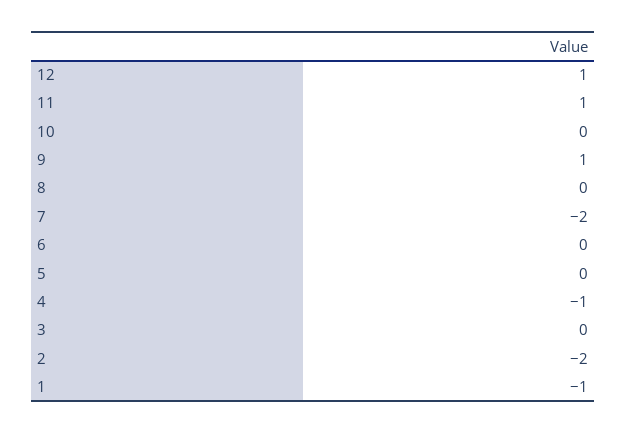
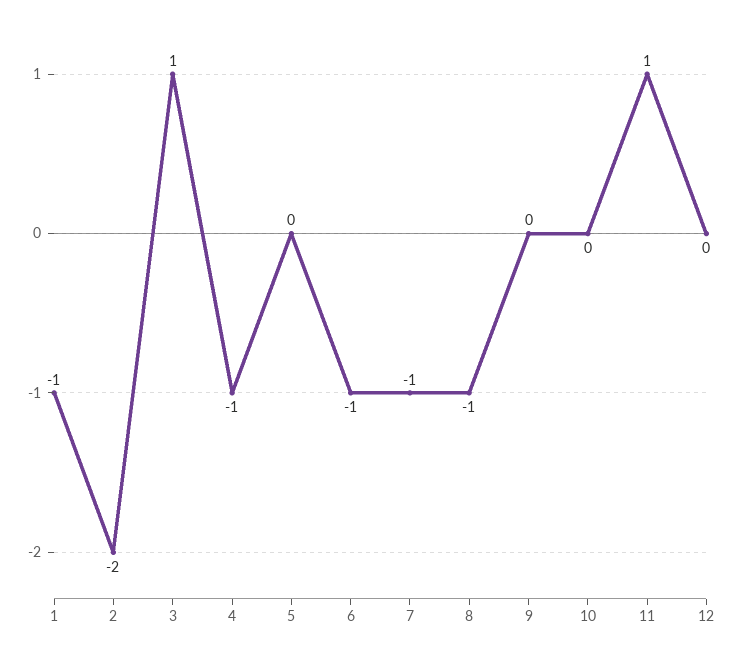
  {
-   "12": 1,
+   "12": 0,
    "11": 1,
    "10": 0,
-   "9": 1,
+   "9": 0,
-   "8": 0,
+   "8": -1,
-   "7": -2,
+   "7": -1,
-   "6": 0,
+   "6": -1,
    "5": 0,
    "4": -1,
-   "3": 0,
+   "3": 1,
    "2": -2,
    "1": -1
  }

